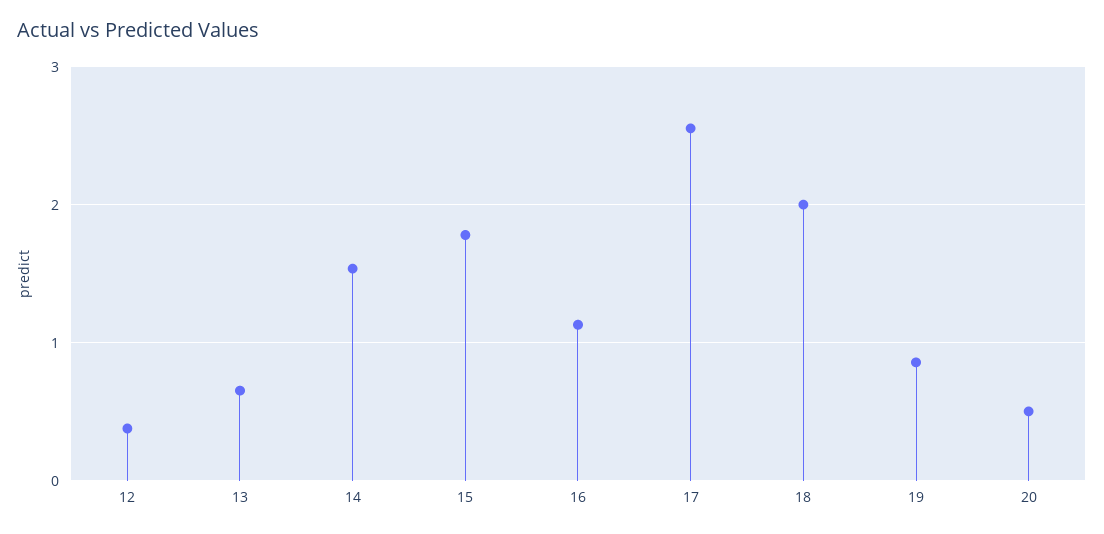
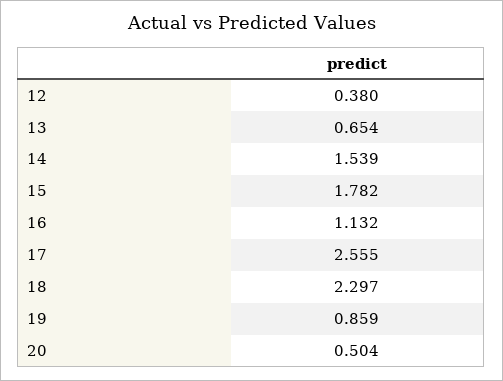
  {
    "12": 0.38,
    "13": 0.654,
    "14": 1.539,
    "15": 1.782,
    "16": 1.132,
    "17": 2.555,
-   "18": 2,
+   "18": 2.297,
    "19": 0.859,
    "20": 0.504
  }

